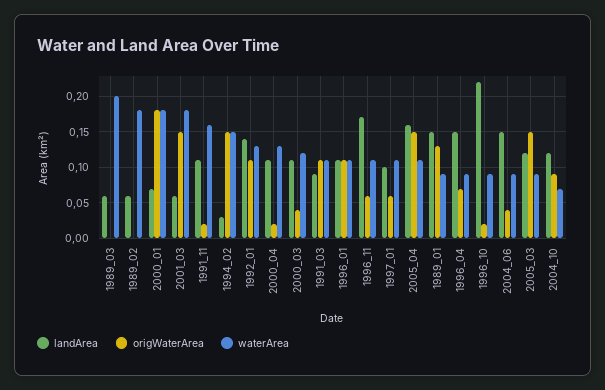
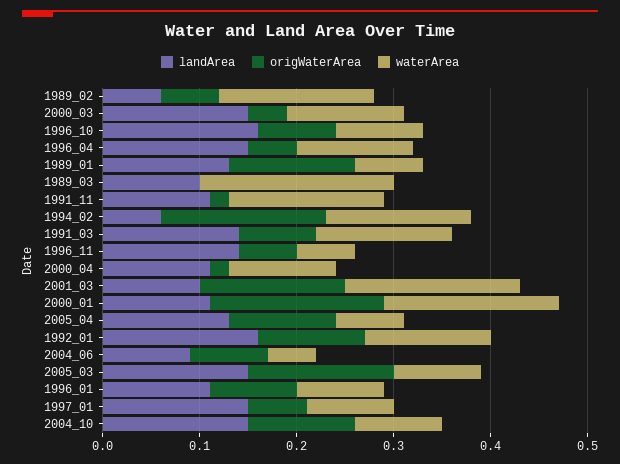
  {
    "landArea": {
-     "1989_03": 0.06,
+     "1989_03": 0.1,
      "1989_02": 0.06,
-     "2000_01": 0.07,
+     "2000_01": 0.11,
-     "2001_03": 0.06,
+     "2001_03": 0.1,
      "1991_11": 0.11,
-     "1994_02": 0.03,
+     "1994_02": 0.06,
-     "1992_01": 0.14,
+     "1992_01": 0.16,
      "2000_04": 0.11,
-     "2000_03": 0.11,
+     "2000_03": 0.15,
-     "1991_03": 0.09,
+     "1991_03": 0.14,
      "1996_01": 0.11,
-     "1996_11": 0.17,
+     "1996_11": 0.14,
-     "1997_01": 0.1,
+     "1997_01": 0.15,
-     "2005_04": 0.16,
+     "2005_04": 0.13,
-     "1989_01": 0.15,
+     "1989_01": 0.13,
      "1996_04": 0.15,
-     "1996_10": 0.22,
+     "1996_10": 0.16,
-     "2004_06": 0.15,
+     "2004_06": 0.09,
-     "2005_03": 0.12,
+     "2005_03": 0.15,
-     "2004_10": 0.12
+     "2004_10": 0.15
    },
    "origWaterArea": {
      "1989_03": 0,
-     "1989_02": 0,
+     "1989_02": 0.06,
      "2000_01": 0.18,
      "2001_03": 0.15,
      "1991_11": 0.02,
-     "1994_02": 0.15,
+     "1994_02": 0.17,
      "1992_01": 0.11,
      "2000_04": 0.02,
      "2000_03": 0.04,
-     "1991_03": 0.11,
+     "1991_03": 0.08,
-     "1996_01": 0.11,
+     "1996_01": 0.09,
      "1996_11": 0.06,
      "1997_01": 0.06,
-     "2005_04": 0.15,
+     "2005_04": 0.11,
      "1989_01": 0.13,
-     "1996_04": 0.07,
+     "1996_04": 0.05,
-     "1996_10": 0.02,
+     "1996_10": 0.08,
-     "2004_06": 0.04,
+     "2004_06": 0.08,
      "2005_03": 0.15,
-     "2004_10": 0.09
+     "2004_10": 0.11
    },
    "waterArea": {
      "1989_03": 0.2,
-     "1989_02": 0.18,
+     "1989_02": 0.16,
      "2000_01": 0.18,
      "2001_03": 0.18,
      "1991_11": 0.16,
      "1994_02": 0.15,
      "1992_01": 0.13,
-     "2000_04": 0.13,
+     "2000_04": 0.11,
      "2000_03": 0.12,
-     "1991_03": 0.11,
+     "1991_03": 0.14,
-     "1996_01": 0.11,
+     "1996_01": 0.09,
-     "1996_11": 0.11,
+     "1996_11": 0.06,
-     "1997_01": 0.11,
+     "1997_01": 0.09,
-     "2005_04": 0.11,
+     "2005_04": 0.07,
-     "1989_01": 0.09,
+     "1989_01": 0.07,
-     "1996_04": 0.09,
+     "1996_04": 0.12,
      "1996_10": 0.09,
-     "2004_06": 0.09,
+     "2004_06": 0.05,
      "2005_03": 0.09,
-     "2004_10": 0.07
+     "2004_10": 0.09
    }
  }

